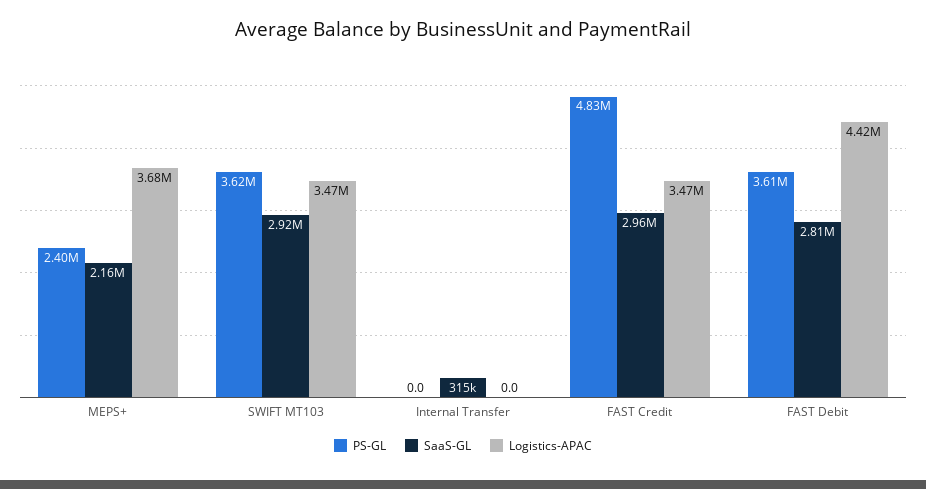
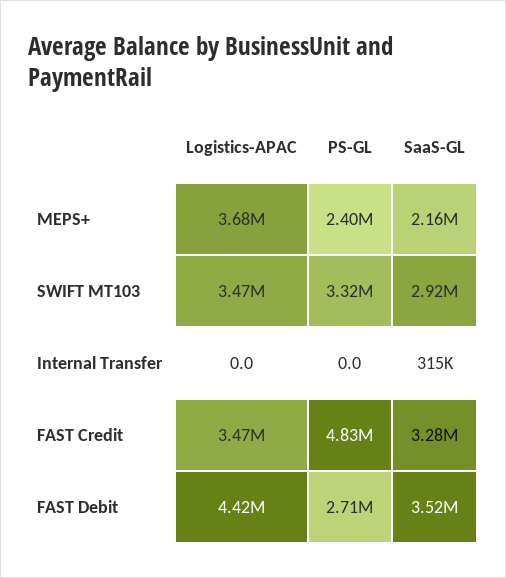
  {
    "PS-GL": {
      "MEPS+": 2400000,
-     "SWIFT MT103": 3620000,
+     "SWIFT MT103": 3320000,
      "Internal Transfer": 0,
      "FAST Credit": 4830000,
-     "FAST Debit": 3610000
+     "FAST Debit": 2710000
    },
    "SaaS-GL": {
      "MEPS+": 2160000,
      "SWIFT MT103": 2920000,
      "Internal Transfer": 315000,
-     "FAST Credit": 2960000,
+     "FAST Credit": 3280000,
-     "FAST Debit": 2810000
+     "FAST Debit": 3520000
    },
    "Logistics-APAC": {
      "MEPS+": 3680000,
      "SWIFT MT103": 3470000,
      "Internal Transfer": 0,
      "FAST Credit": 3470000,
      "FAST Debit": 4420000
    }
  }

